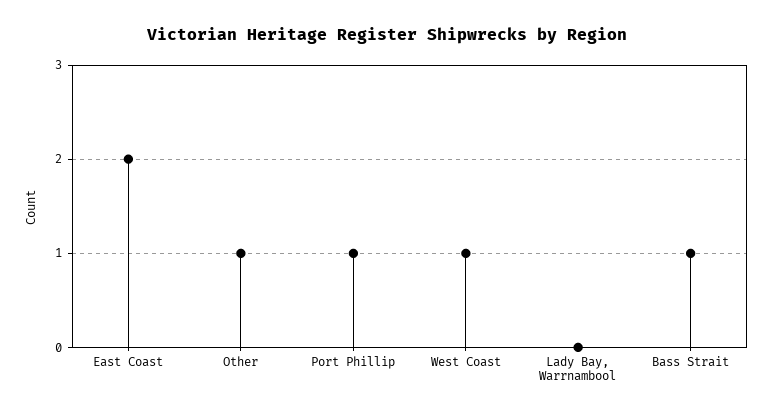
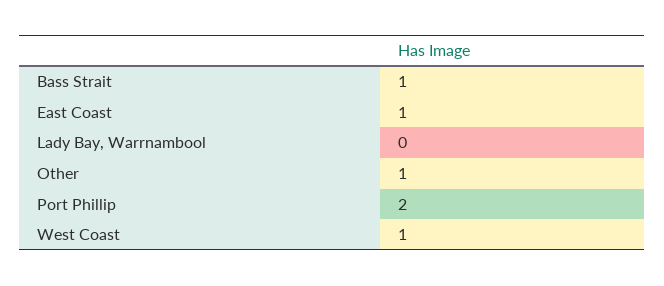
  {
-   "East Coast": 2,
+   "East Coast": 1,
    "Other": 1,
-   "Port Phillip": 1,
+   "Port Phillip": 2,
    "West Coast": 1,
    "Lady Bay, Warrnambool": 0,
    "Bass Strait": 1
  }

